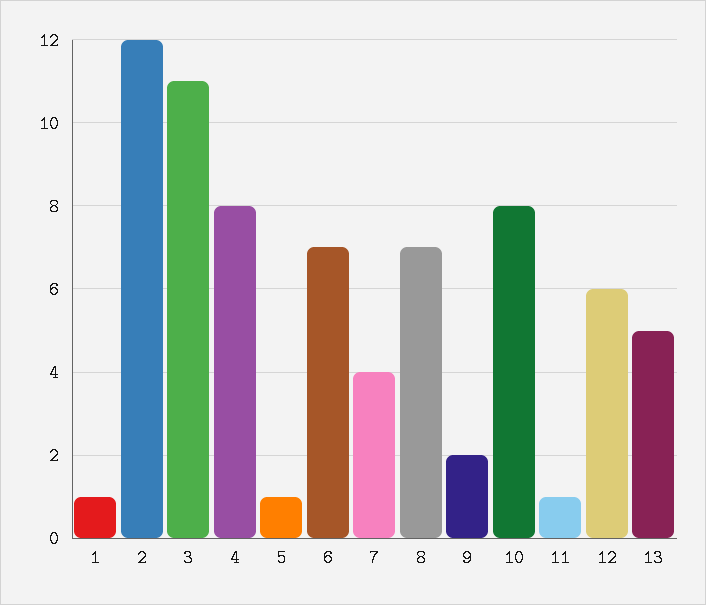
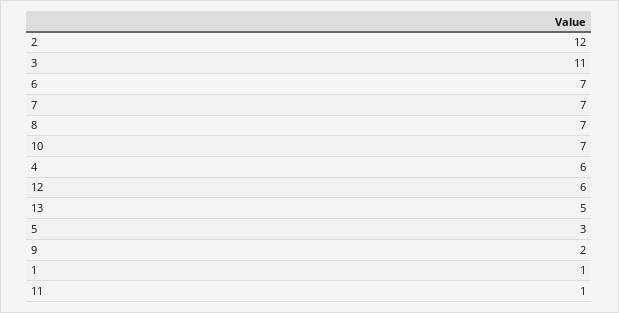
  {
    "1": 1,
    "2": 12,
    "3": 11,
-   "4": 8,
+   "4": 6,
-   "5": 1,
+   "5": 3,
    "6": 7,
-   "7": 4,
+   "7": 7,
    "8": 7,
    "9": 2,
-   "10": 8,
+   "10": 7,
    "11": 1,
    "12": 6,
    "13": 5
  }

